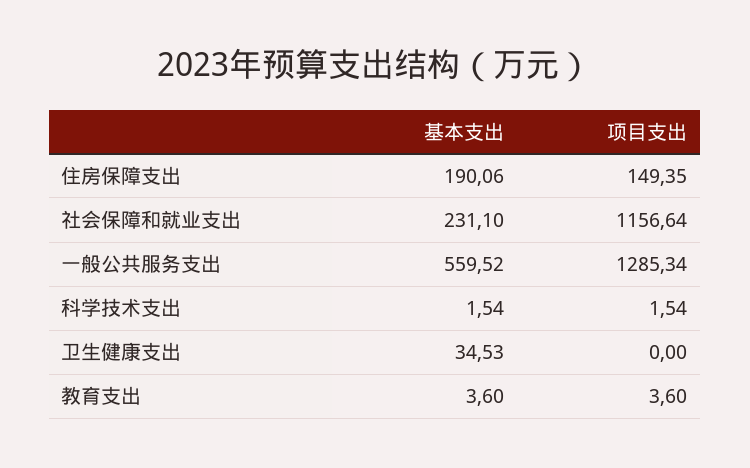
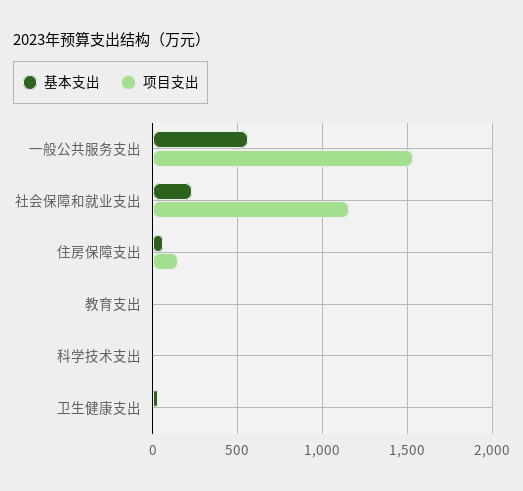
  {
    "基本支出": {
-     "住房保障支出": 190.06,
+     "住房保障支出": 50,
      "社会保障和就业支出": 231.1,
      "一般公共服务支出": 559.52,
      "科学技术支出": 1.54,
      "卫生健康支出": 34.53,
      "教育支出": 3.6
    },
    "项目支出": {
      "住房保障支出": 149.35,
      "社会保障和就业支出": 1156.64,
-     "一般公共服务支出": 1285.34,
+     "一般公共服务支出": 1550,
      "科学技术支出": 1.54,
      "卫生健康支出": 0,
      "教育支出": 3.6
    }
  }

